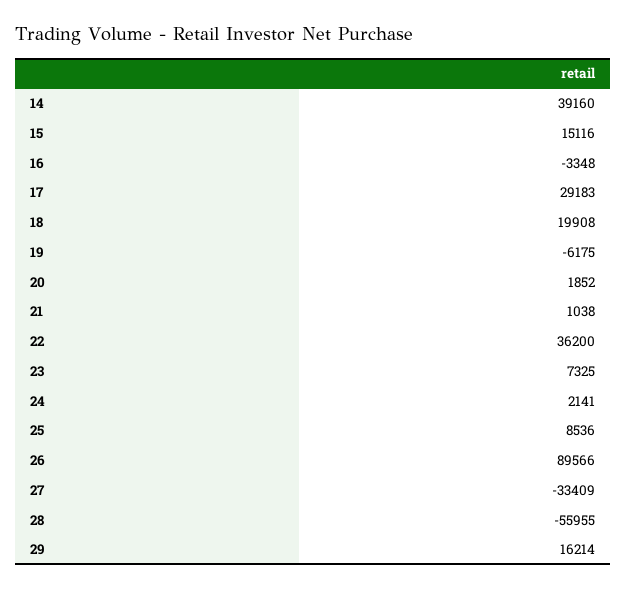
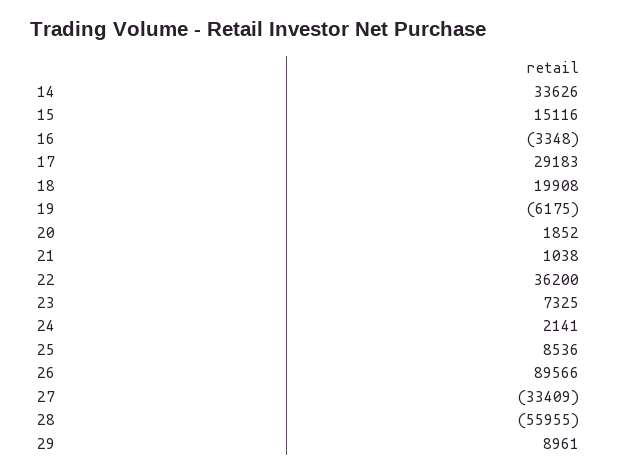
  {
-   "14": 39160,
+   "14": 33626,
    "15": 15116,
    "16": -3348,
    "17": 29183,
    "18": 19908,
    "19": -6175,
    "20": 1852,
    "21": 1038,
    "22": 36200,
    "23": 7325,
    "24": 2141,
    "25": 8536,
    "26": 89566,
    "27": -33409,
    "28": -55955,
-   "29": 16214
+   "29": 8961
  }

